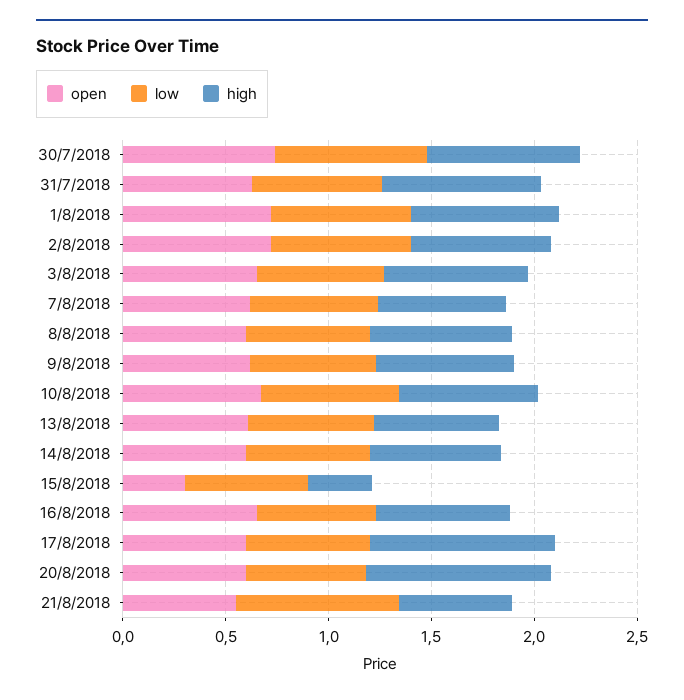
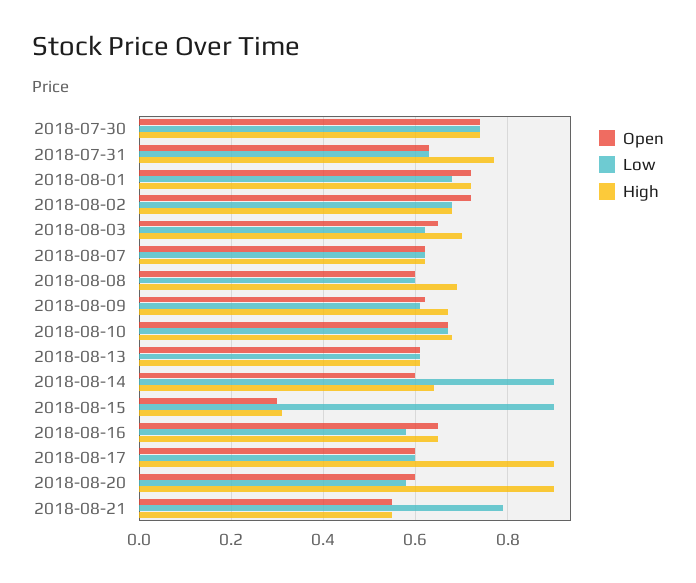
  {
    "open": {
      "30/7/2018": 0.75,
      "31/7/2018": 0.65,
      "1/8/2018": 0.7,
      "2/8/2018": 0.7,
      "3/8/2018": 0.65,
      "7/8/2018": 0.6,
      "8/8/2018": 0.6,
      "9/8/2018": 0.6,
      "10/8/2018": 0.65,
      "13/8/2018": 0.6,
      "14/8/2018": 0.6,
      "15/8/2018": 0.3,
      "16/8/2018": 0.65,
      "17/8/2018": 0.6,
      "20/8/2018": 0.6,
      "21/8/2018": 0.55
    },
    "low": {
      "30/7/2018": 0.75,
      "31/7/2018": 0.65,
      "1/8/2018": 0.7,
      "2/8/2018": 0.7,
      "3/8/2018": 0.6,
      "7/8/2018": 0.6,
      "8/8/2018": 0.6,
      "9/8/2018": 0.6,
      "10/8/2018": 0.65,
      "13/8/2018": 0.6,
-     "14/8/2018": 0.6,
+     "14/8/2018": 0.9,
-     "15/8/2018": 0.6,
+     "15/8/2018": 0.9,
      "16/8/2018": 0.6,
      "17/8/2018": 0.6,
      "20/8/2018": 0.6,
      "21/8/2018": 0.8
    },
    "high": {
      "30/7/2018": 0.75,
      "31/7/2018": 0.75,
      "1/8/2018": 0.7,
      "2/8/2018": 0.7,
      "3/8/2018": 0.7,
      "7/8/2018": 0.6,
      "8/8/2018": 0.7,
      "9/8/2018": 0.65,
      "10/8/2018": 0.7,
      "13/8/2018": 0.6,
      "14/8/2018": 0.65,
      "15/8/2018": 0.3,
      "16/8/2018": 0.65,
      "17/8/2018": 0.9,
      "20/8/2018": 0.9,
      "21/8/2018": 0.55
    }
  }

